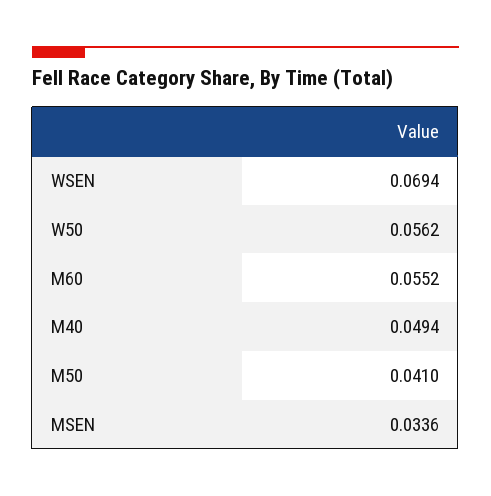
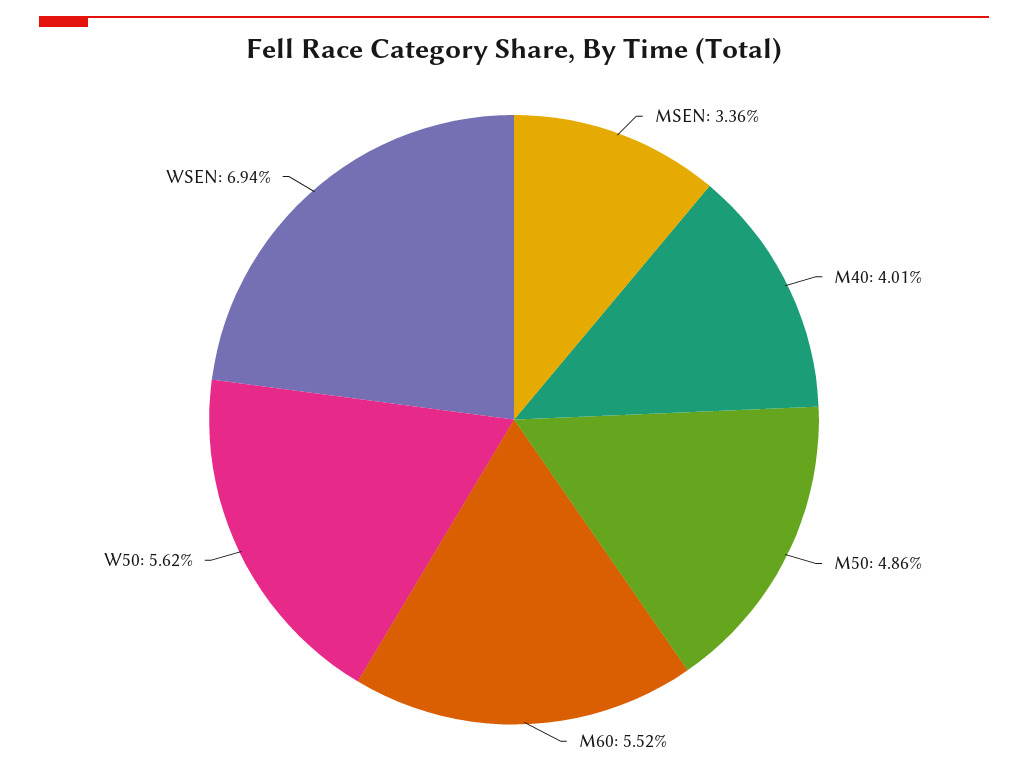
  {
    "WSEN": 0.0694,
    "W50": 0.0562,
    "M60": 0.0552,
-   "M40": 0.0494,
+   "M40": 0.0401,
-   "M50": 0.041,
+   "M50": 0.0486,
    "MSEN": 0.0336
  }

